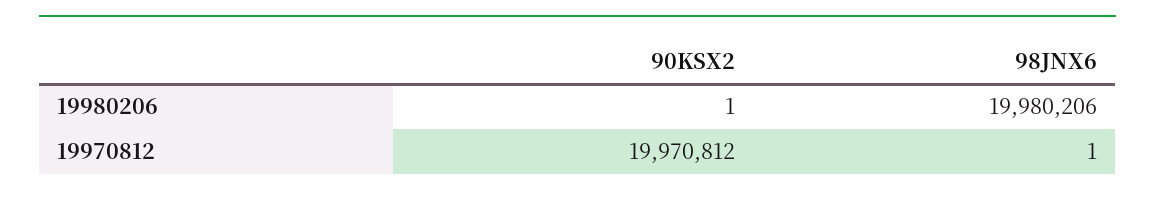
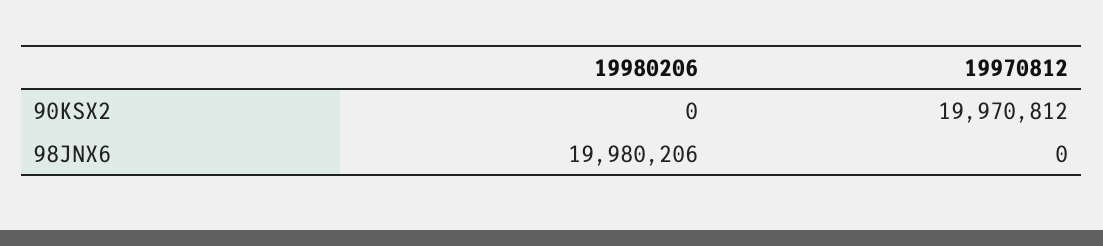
  {
    "90KSX2": {
-     "19980206": 1,
+     "19980206": 0,
      "19970812": 19970812
    },
    "98JNX6": {
      "19980206": 19980206,
-     "19970812": 1
+     "19970812": 0
    }
  }

